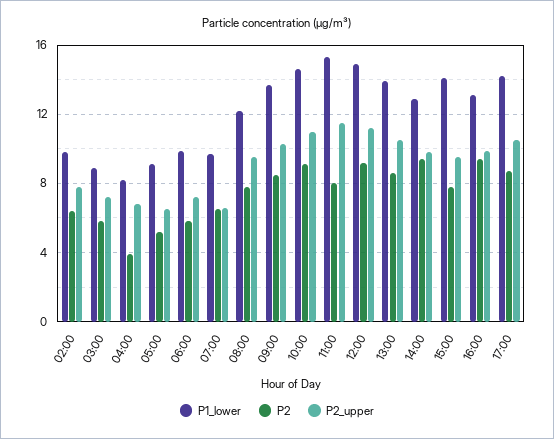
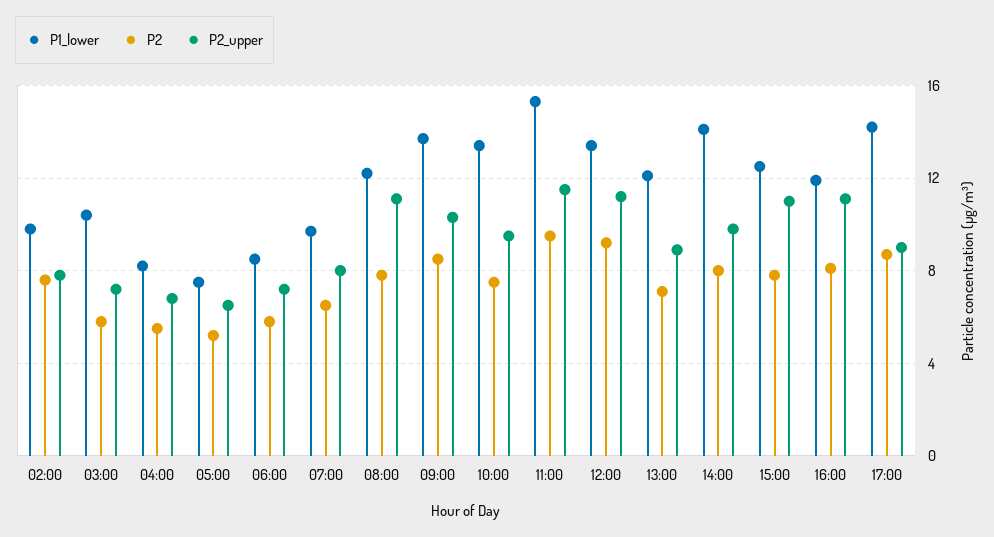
  {
    "P1_lower": {
      "02:00": 10,
-     "03:00": 9,
+     "03:00": 10.5,
      "04:00": 8,
-     "05:00": 9,
+     "05:00": 7.5,
-     "06:00": 10,
+     "06:00": 8.5,
      "07:00": 9.5,
      "08:00": 12,
      "09:00": 13.5,
-     "10:00": 14.5,
+     "10:00": 13.5,
      "11:00": 15.5,
-     "12:00": 15,
+     "12:00": 13.5,
-     "13:00": 14,
+     "13:00": 12,
-     "14:00": 13,
+     "14:00": 14,
-     "15:00": 14,
+     "15:00": 12.5,
-     "16:00": 13,
+     "16:00": 12,
      "17:00": 14
    },
    "P2": {
-     "02:00": 6.5,
+     "02:00": 7.5,
      "03:00": 6,
-     "04:00": 4,
+     "04:00": 5.5,
      "05:00": 5,
      "06:00": 6,
      "07:00": 6.5,
      "08:00": 8,
      "09:00": 8.5,
-     "10:00": 9,
+     "10:00": 7.5,
-     "11:00": 8,
+     "11:00": 9.5,
      "12:00": 9,
-     "13:00": 8.5,
+     "13:00": 7,
-     "14:00": 9.5,
+     "14:00": 8,
      "15:00": 8,
-     "16:00": 9.5,
+     "16:00": 8,
      "17:00": 8.5
    },
    "P2_upper": {
      "02:00": 8,
      "03:00": 7,
      "04:00": 7,
      "05:00": 6.5,
      "06:00": 7,
-     "07:00": 6.5,
+     "07:00": 8,
-     "08:00": 9.5,
+     "08:00": 11,
      "09:00": 10.5,
-     "10:00": 11,
+     "10:00": 9.5,
      "11:00": 11.5,
      "12:00": 11,
-     "13:00": 10.5,
+     "13:00": 9,
      "14:00": 10,
-     "15:00": 9.5,
+     "15:00": 11,
-     "16:00": 10,
+     "16:00": 11,
-     "17:00": 10.5
+     "17:00": 9
    }
  }

